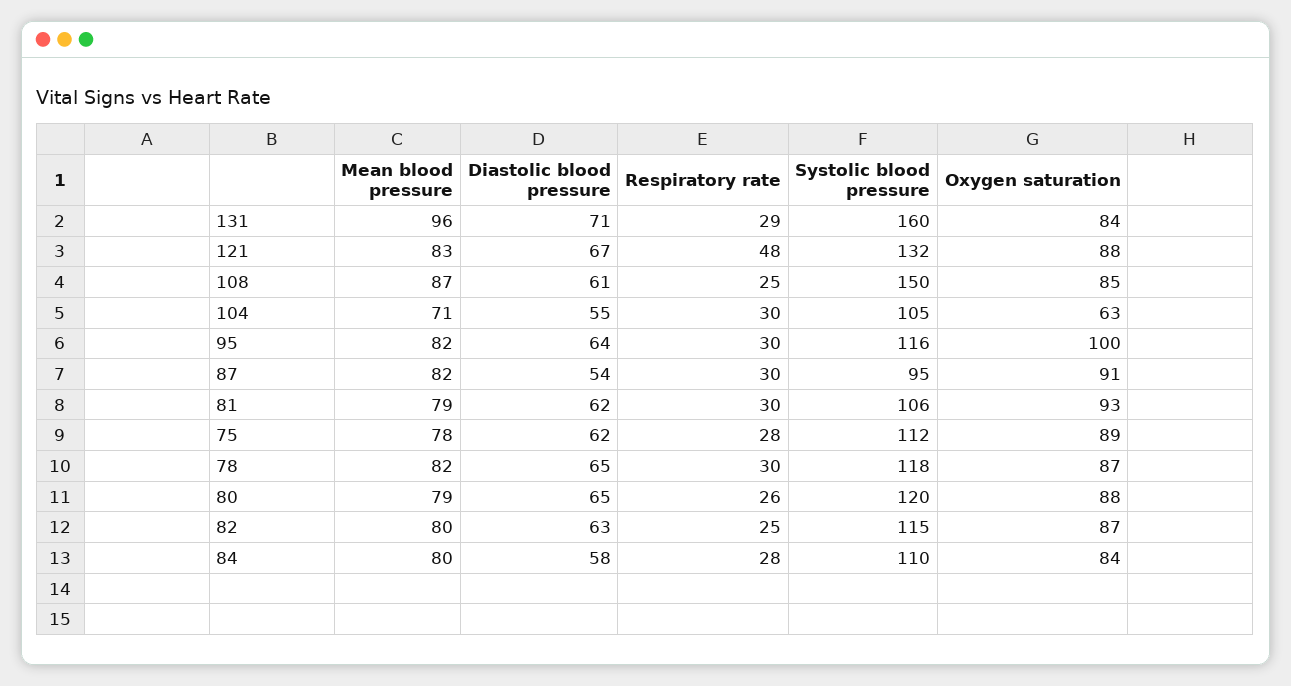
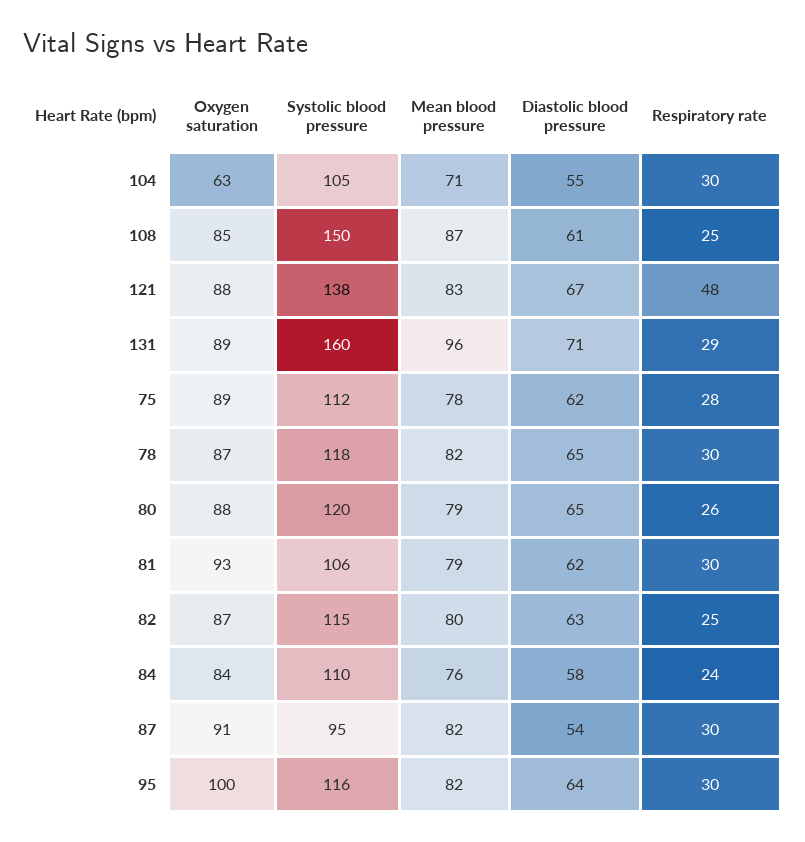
  {
    "Mean blood pressure": {
      "131": 96,
      "121": 83,
      "108": 87,
      "104": 71,
      "95": 82,
      "87": 82,
      "81": 79,
      "75": 78,
      "78": 82,
      "80": 79,
      "82": 80,
-     "84": 80
+     "84": 76
    },
    "Diastolic blood pressure": {
      "131": 71,
      "121": 67,
      "108": 61,
      "104": 55,
      "95": 64,
      "87": 54,
      "81": 62,
      "75": 62,
      "78": 65,
      "80": 65,
      "82": 63,
      "84": 58
    },
    "Respiratory rate": {
      "131": 29,
      "121": 48,
      "108": 25,
      "104": 30,
      "95": 30,
      "87": 30,
      "81": 30,
      "75": 28,
      "78": 30,
      "80": 26,
      "82": 25,
-     "84": 28
+     "84": 24
    },
    "Systolic blood pressure": {
      "131": 160,
-     "121": 132,
+     "121": 138,
      "108": 150,
      "104": 105,
      "95": 116,
      "87": 95,
      "81": 106,
      "75": 112,
      "78": 118,
      "80": 120,
      "82": 115,
      "84": 110
    },
    "Oxygen saturation": {
-     "131": 84,
+     "131": 89,
      "121": 88,
      "108": 85,
      "104": 63,
      "95": 100,
      "87": 91,
      "81": 93,
      "75": 89,
      "78": 87,
      "80": 88,
      "82": 87,
      "84": 84
    }
  }

